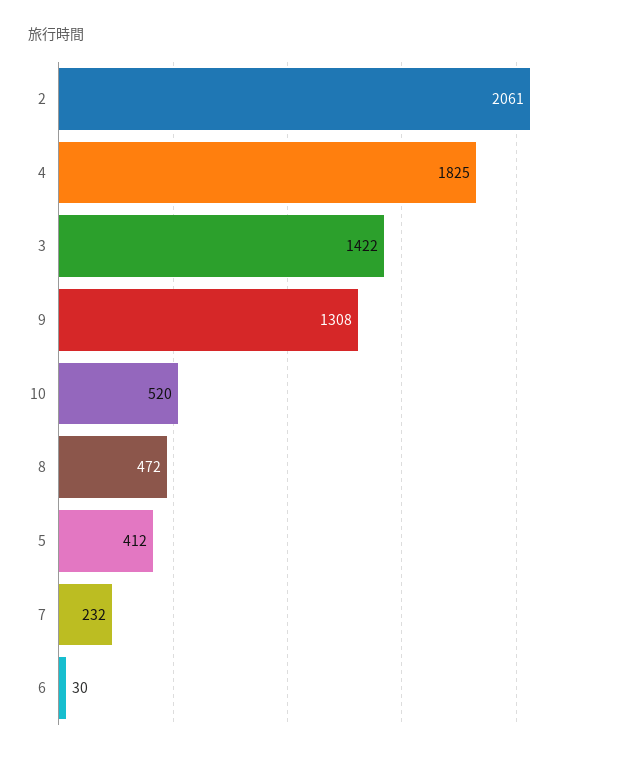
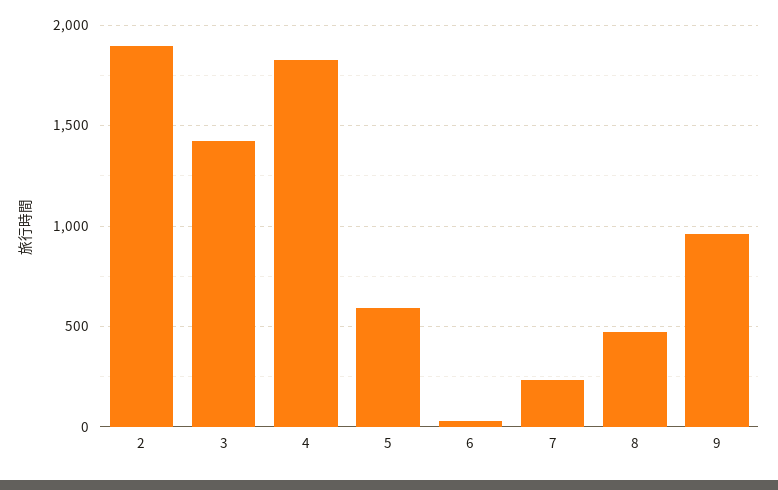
  {
-   "2": 2061,
+   "2": 1900,
    "4": 1825,
    "3": 1422,
-   "9": 1308,
+   "9": 950,
-   "10": 520,
    "8": 472,
-   "5": 412,
+   "5": 600,
    "7": 232,
    "6": 30
  }

